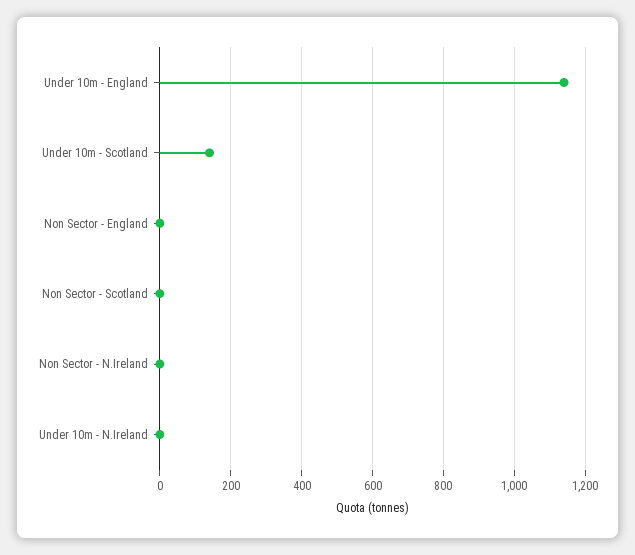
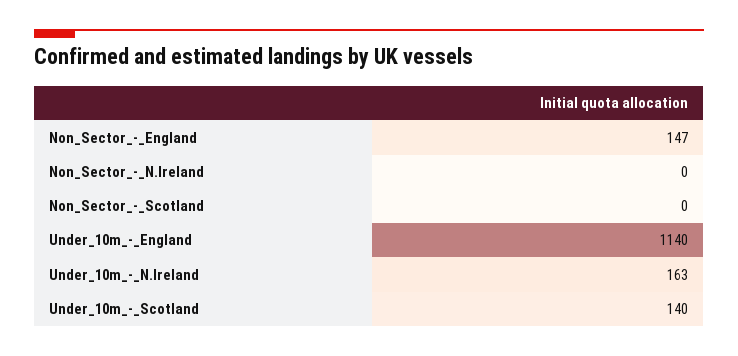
  {
    "Under 10m - England": 1140,
    "Under 10m - Scotland": 140,
-   "Non Sector - England": 0,
+   "Non Sector - England": 147,
    "Non Sector - Scotland": 0,
    "Non Sector - N.Ireland": 0,
-   "Under 10m - N.Ireland": 0
+   "Under 10m - N.Ireland": 163
  }

